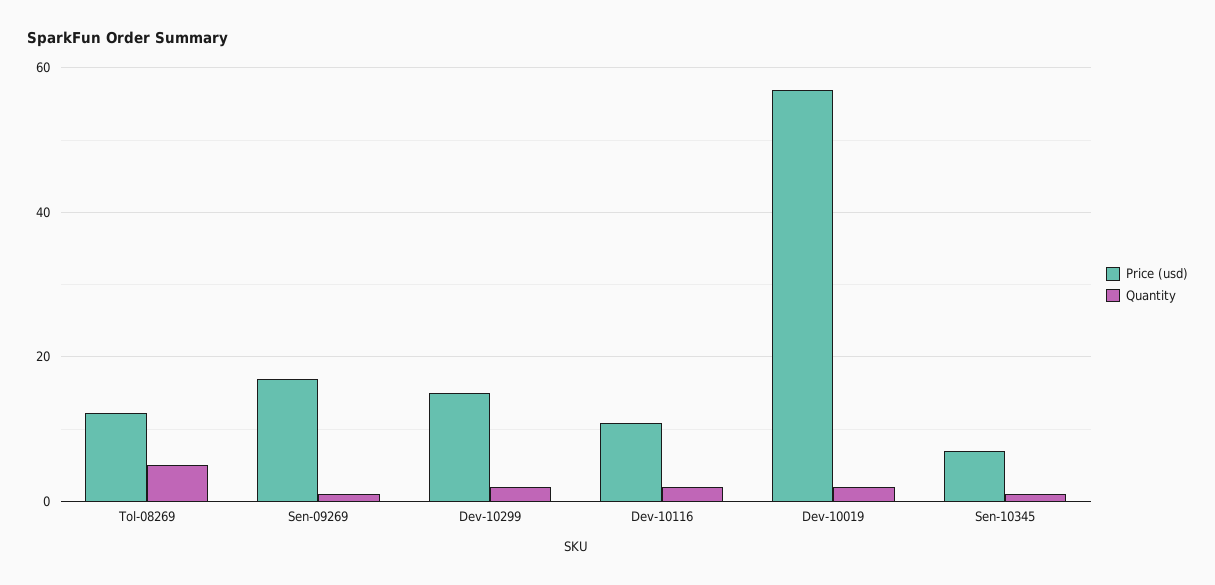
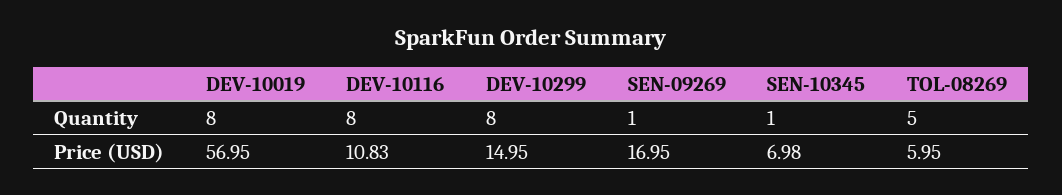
  {
    "Price (usd)": {
-     "Tol-08269": 12,
+     "Tol-08269": 5.95,
      "Sen-09269": 16.95,
      "Dev-10299": 14.95,
      "Dev-10116": 10.83,
      "Dev-10019": 56.95,
      "Sen-10345": 6.98
    },
    "Quantity": {
      "Tol-08269": 5,
      "Sen-09269": 1,
-     "Dev-10299": 2,
+     "Dev-10299": 8,
-     "Dev-10116": 2,
+     "Dev-10116": 8,
-     "Dev-10019": 2,
+     "Dev-10019": 8,
      "Sen-10345": 1
    }
  }

